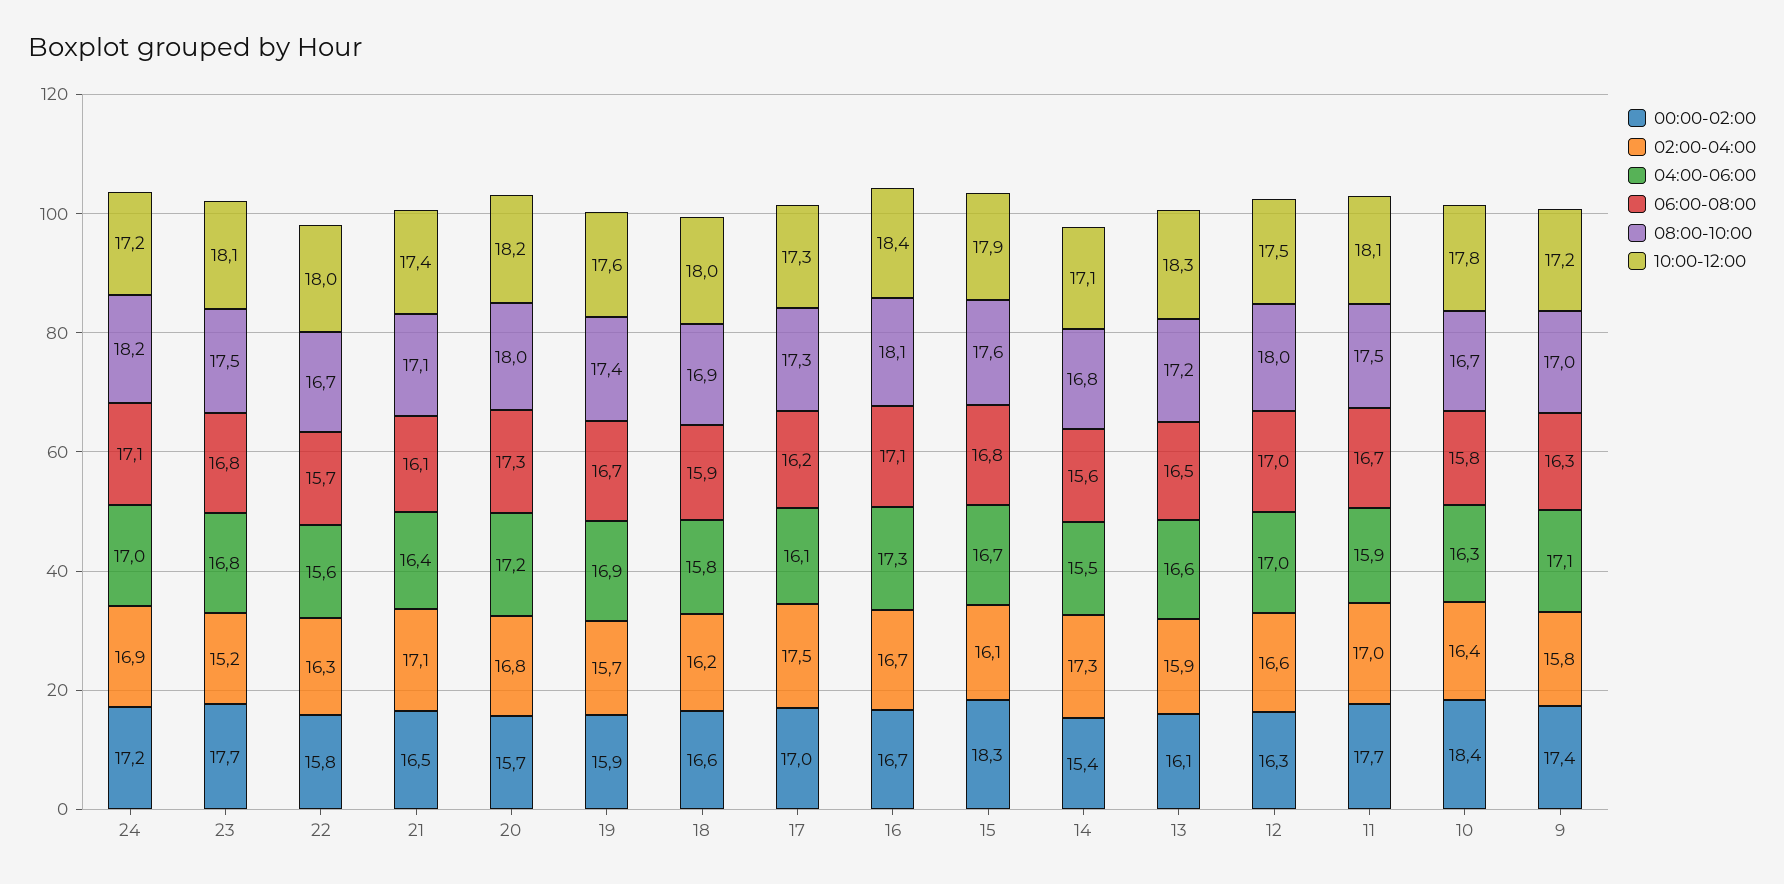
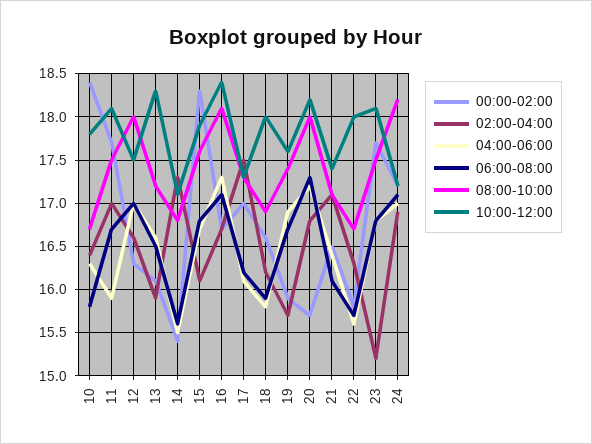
  {
    "00:00-02:00": {
      "24": 17.2,
      "23": 17.7,
      "22": 15.8,
      "21": 16.5,
      "20": 15.7,
      "19": 15.9,
      "18": 16.6,
      "17": 17,
      "16": 16.7,
      "15": 18.3,
      "14": 15.4,
      "13": 16.1,
      "12": 16.3,
      "11": 17.7,
-     "10": 18.4,
+     "10": 18.4
-     "9": 17.4
    },
    "02:00-04:00": {
      "24": 16.9,
      "23": 15.2,
      "22": 16.3,
      "21": 17.1,
      "20": 16.8,
      "19": 15.7,
      "18": 16.2,
      "17": 17.5,
      "16": 16.7,
      "15": 16.1,
      "14": 17.3,
      "13": 15.9,
      "12": 16.6,
      "11": 17,
-     "10": 16.4,
+     "10": 16.4
-     "9": 15.8
    },
    "04:00-06:00": {
      "24": 17,
      "23": 16.8,
      "22": 15.6,
      "21": 16.4,
      "20": 17.2,
      "19": 16.9,
      "18": 15.8,
      "17": 16.1,
      "16": 17.3,
      "15": 16.7,
      "14": 15.5,
      "13": 16.6,
      "12": 17,
      "11": 15.9,
-     "10": 16.3,
+     "10": 16.3
-     "9": 17.1
    },
    "06:00-08:00": {
      "24": 17.1,
      "23": 16.8,
      "22": 15.7,
      "21": 16.1,
      "20": 17.3,
      "19": 16.7,
      "18": 15.9,
      "17": 16.2,
      "16": 17.1,
      "15": 16.8,
      "14": 15.6,
      "13": 16.5,
      "12": 17,
      "11": 16.7,
-     "10": 15.8,
+     "10": 15.8
-     "9": 16.3
    },
    "08:00-10:00": {
      "24": 18.2,
      "23": 17.5,
      "22": 16.7,
      "21": 17.1,
      "20": 18,
      "19": 17.4,
      "18": 16.9,
      "17": 17.3,
      "16": 18.1,
      "15": 17.6,
      "14": 16.8,
      "13": 17.2,
      "12": 18,
      "11": 17.5,
-     "10": 16.7,
+     "10": 16.7
-     "9": 17
    },
    "10:00-12:00": {
      "24": 17.2,
      "23": 18.1,
      "22": 18,
      "21": 17.4,
      "20": 18.2,
      "19": 17.6,
      "18": 18,
      "17": 17.3,
      "16": 18.4,
      "15": 17.9,
      "14": 17.1,
      "13": 18.3,
      "12": 17.5,
      "11": 18.1,
-     "10": 17.8,
+     "10": 17.8
-     "9": 17.2
    }
  }

